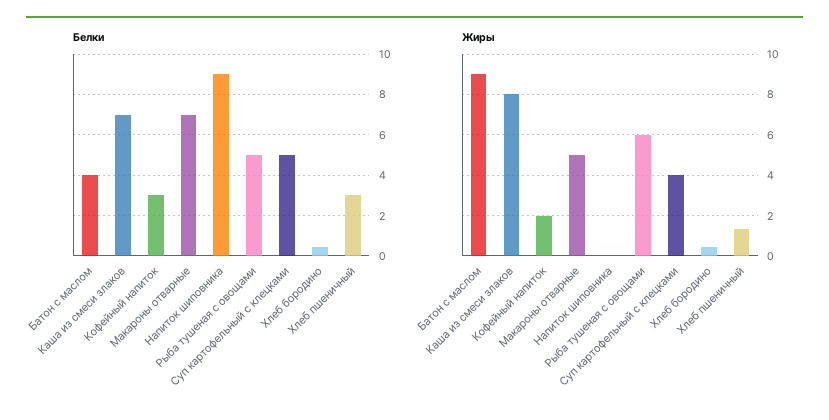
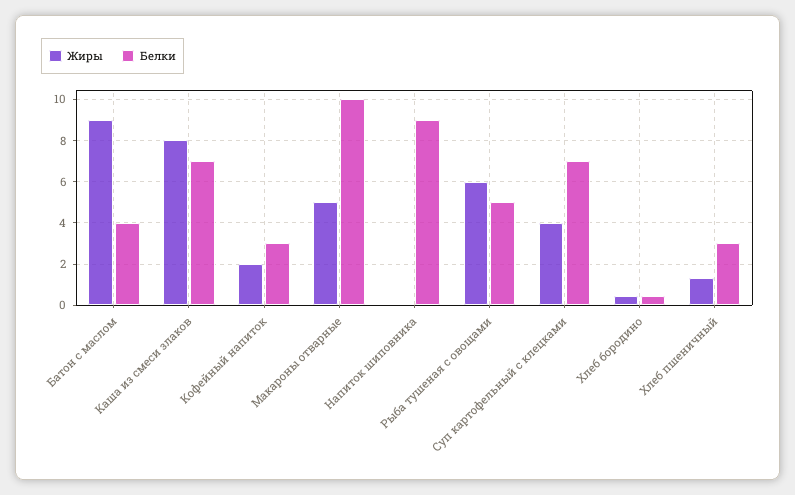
  {
    "Белки": {
      "Батон с маслом": 4,
      "Каша из смеси злаков": 7,
      "Кофейный напиток": 3,
-     "Макароны отварные": 7,
+     "Макароны отварные": 10,
      "Напиток шиповника": 9,
      "Рыба тушеная с овощами": 5,
-     "Суп картофельный с клецками": 5,
+     "Суп картофельный с клецками": 7,
      "Хлеб бородино": 0.5,
      "Хлеб пшеничный": 3
    },
    "Жиры": {
      "Батон с маслом": 9,
      "Каша из смеси злаков": 8,
      "Кофейный напиток": 2,
      "Макароны отварные": 5,
      "Напиток шиповника": 0,
      "Рыба тушеная с овощами": 6,
      "Суп картофельный с клецками": 4,
      "Хлеб бородино": 0.5,
      "Хлеб пшеничный": 1.5
    }
  }

